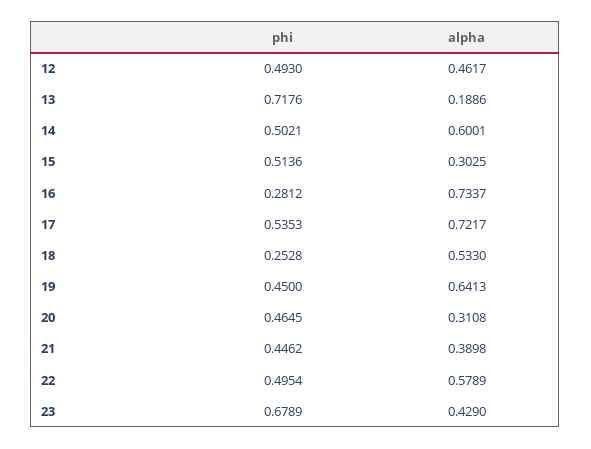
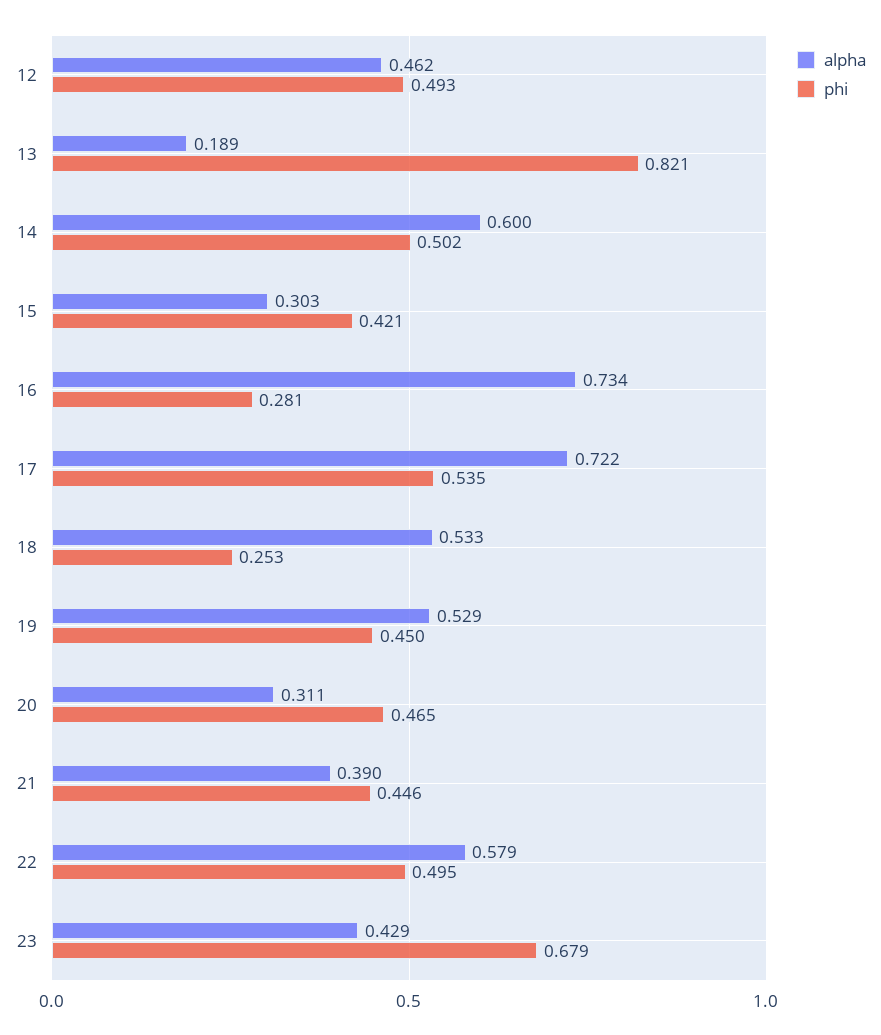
  {
    "phi": {
      "12": 0.493,
-     "13": 0.7176,
+     "13": 0.821,
      "14": 0.5021,
-     "15": 0.5136,
+     "15": 0.421,
      "16": 0.2812,
      "17": 0.5353,
      "18": 0.2528,
      "19": 0.45,
      "20": 0.4645,
      "21": 0.4462,
      "22": 0.4954,
      "23": 0.6789
    },
    "alpha": {
      "12": 0.4617,
      "13": 0.1886,
      "14": 0.6001,
      "15": 0.3025,
      "16": 0.7337,
      "17": 0.7217,
      "18": 0.533,
-     "19": 0.6413,
+     "19": 0.529,
      "20": 0.3108,
      "21": 0.3898,
      "22": 0.5789,
      "23": 0.429
    }
  }

